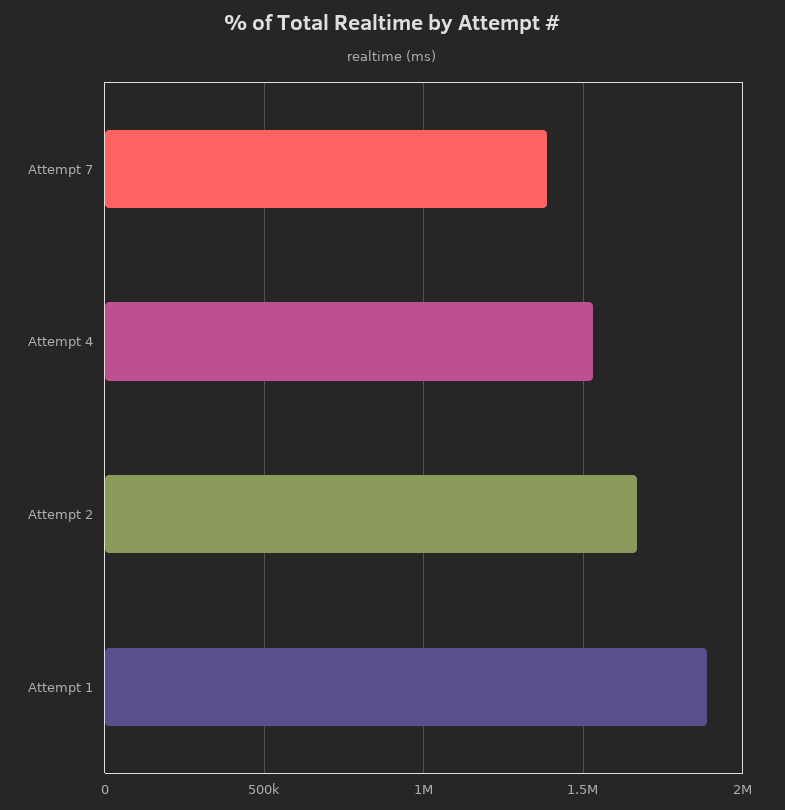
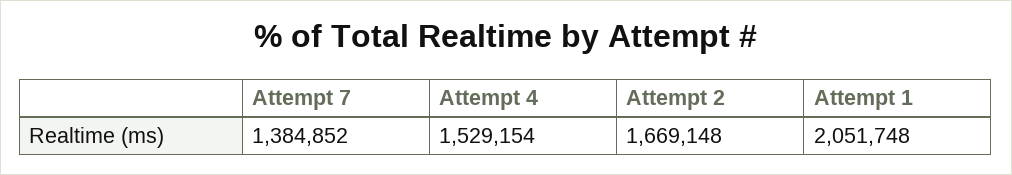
  {
    "Attempt 7": 1384852,
    "Attempt 4": 1529154,
    "Attempt 2": 1669148,
-   "Attempt 1": 1900000
+   "Attempt 1": 2051748
  }

